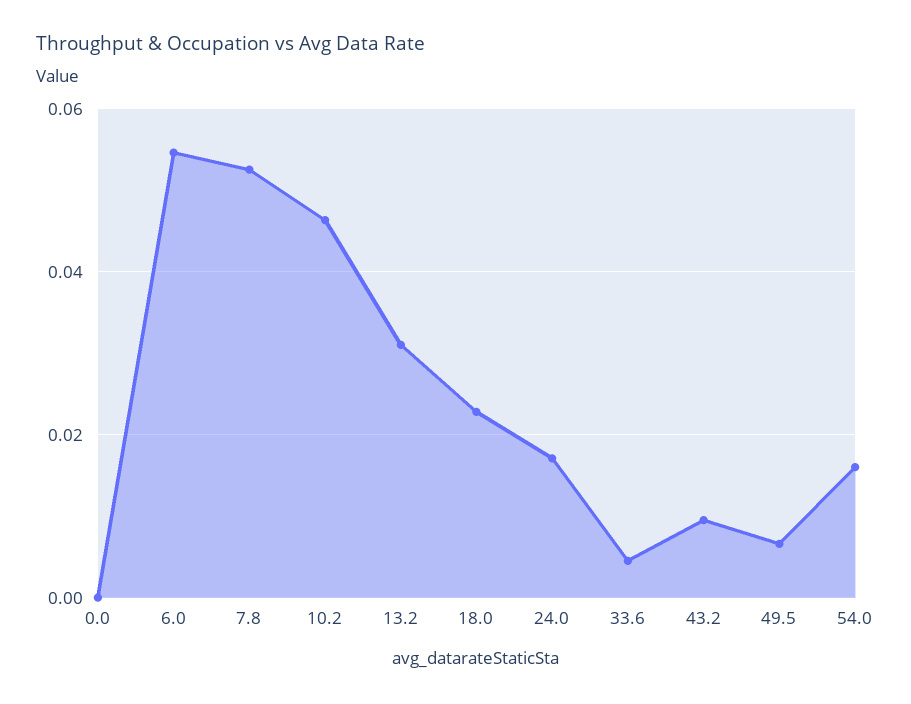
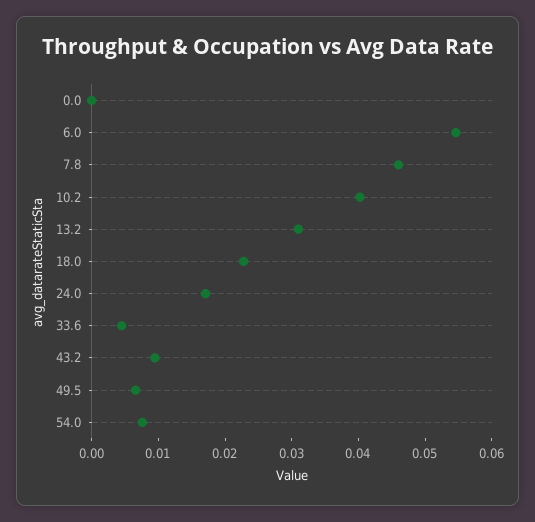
  {
    "0.0": 0,
    "6.0": 0.054,
-   "7.8": 0.052,
+   "7.8": 0.046,
-   "10.2": 0.046,
+   "10.2": 0.04,
    "13.2": 0.032,
    "18.0": 0.022,
    "24.0": 0.018,
    "33.6": 0.004,
    "43.2": 0.01,
    "49.5": 0.006,
-   "54.0": 0.016
+   "54.0": 0.008
  }

